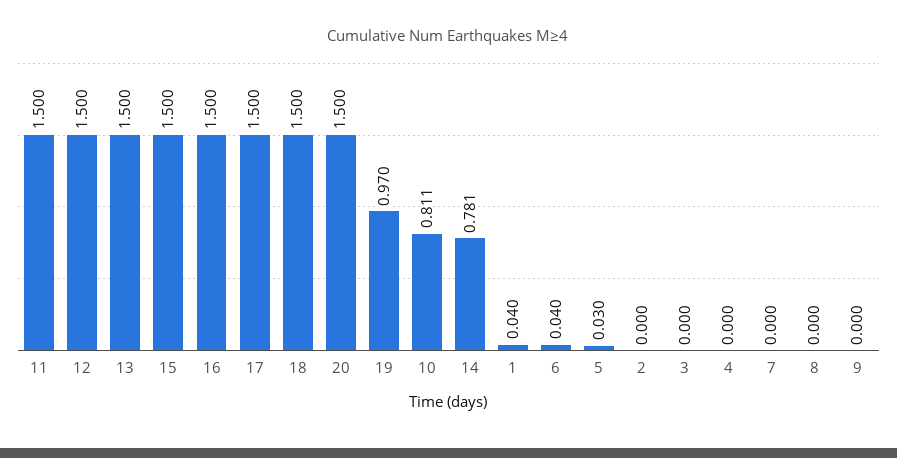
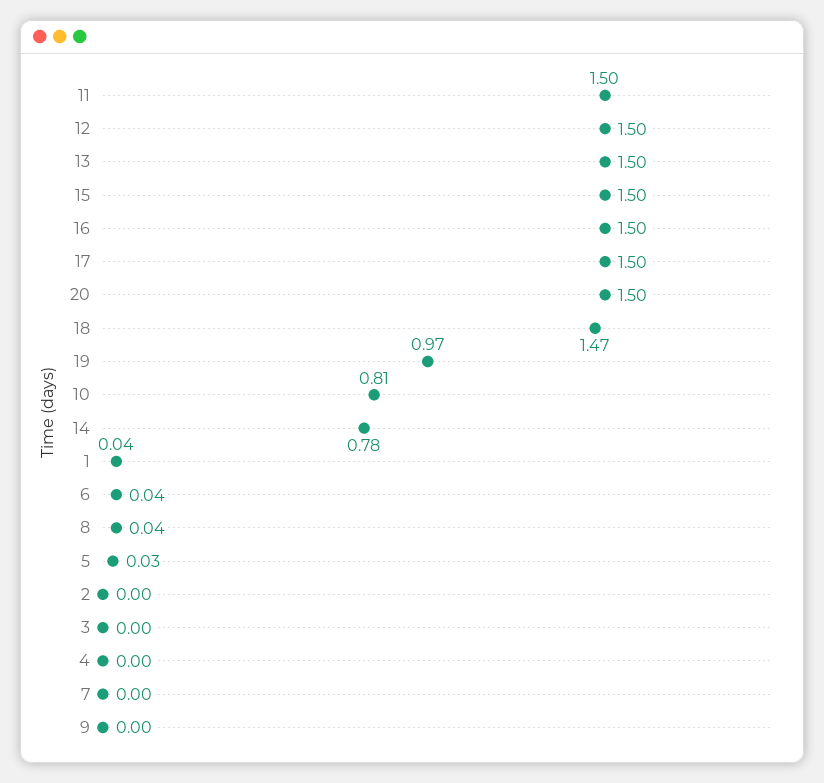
  {
    "11": 1.5,
    "12": 1.5,
    "13": 1.5,
    "15": 1.5,
    "16": 1.5,
    "17": 1.5,
-   "18": 1.5,
+   "18": 1.47,
    "20": 1.5,
    "19": 0.97,
    "10": 0.811,
    "14": 0.781,
    "1": 0.04,
    "6": 0.04,
    "5": 0.03,
    "2": 0,
    "3": 0,
    "4": 0,
    "7": 0,
-   "8": 0,
+   "8": 0.04,
    "9": 0
  }

